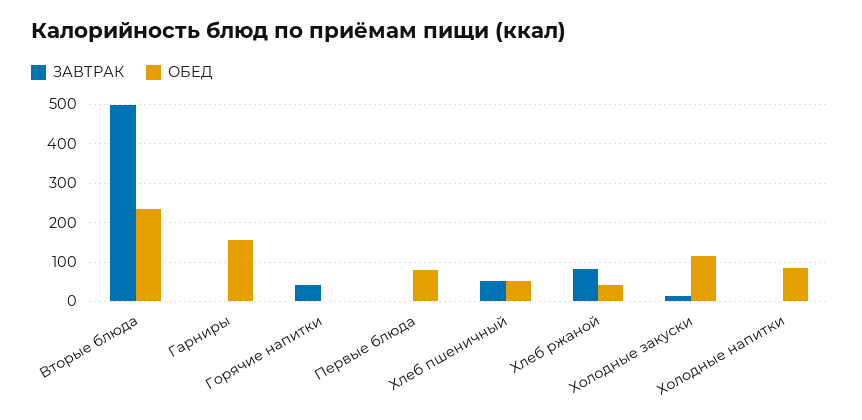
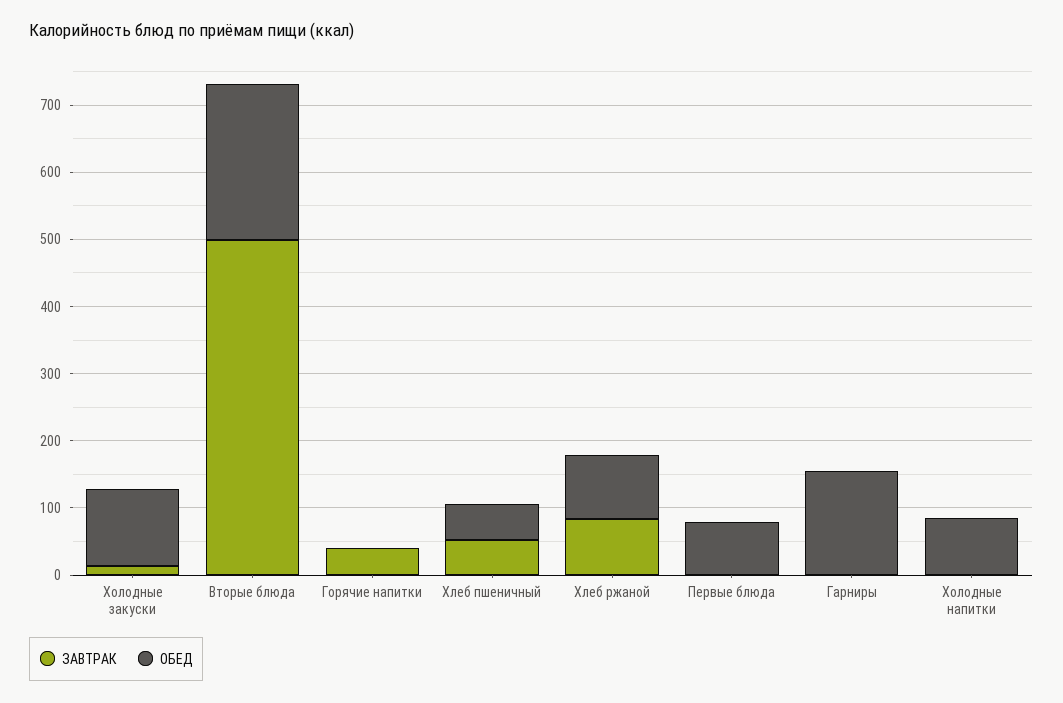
  {
    "ЗАВТРАК": {
      "Вторые блюда": 500,
      "Гарниры": 0,
      "Горячие напитки": 40,
      "Первые блюда": 0,
      "Хлеб пшеничный": 60,
      "Хлеб ржаной": 80,
      "Холодные закуски": 20,
      "Холодные напитки": 0
    },
    "ОБЕД": {
      "Вторые блюда": 240,
      "Гарниры": 160,
      "Горячие напитки": 0,
      "Первые блюда": 80,
      "Хлеб пшеничный": 60,
-     "Хлеб ржаной": 40,
+     "Хлеб ржаной": 100,
      "Холодные закуски": 120,
      "Холодные напитки": 80
    }
  }

